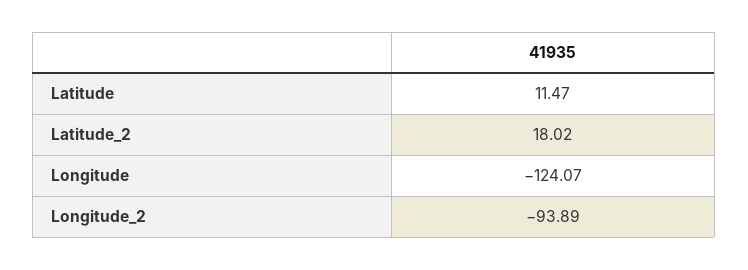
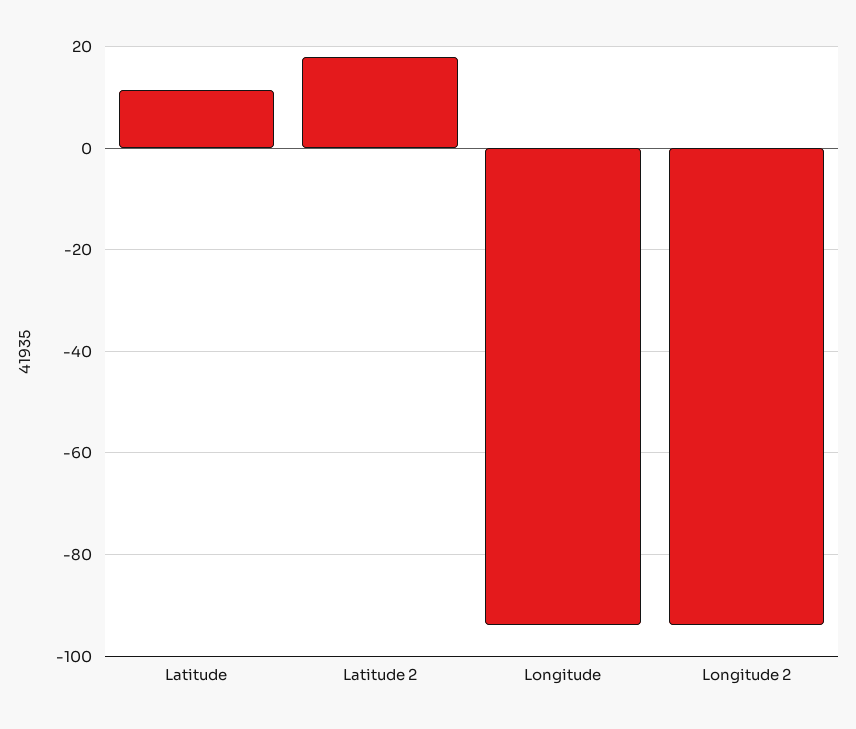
  {
    "Latitude": 11.47,
    "Latitude_2": 18.02,
-   "Longitude": -124.07,
+   "Longitude": -94,
    "Longitude_2": -93.89
  }

